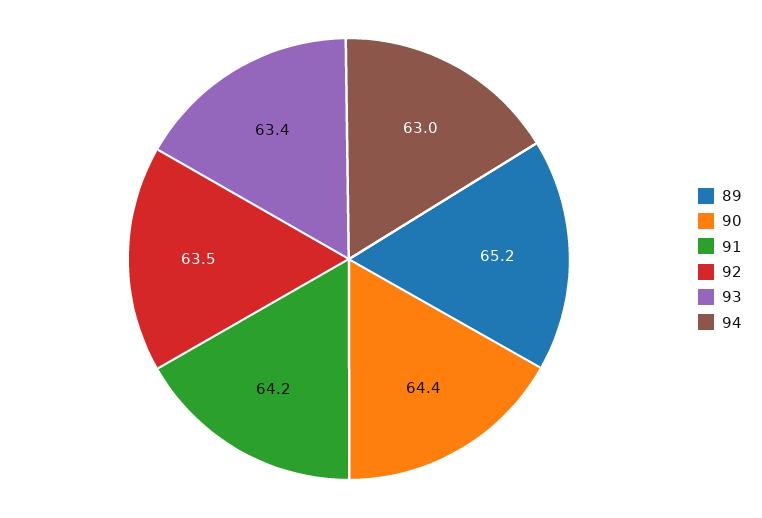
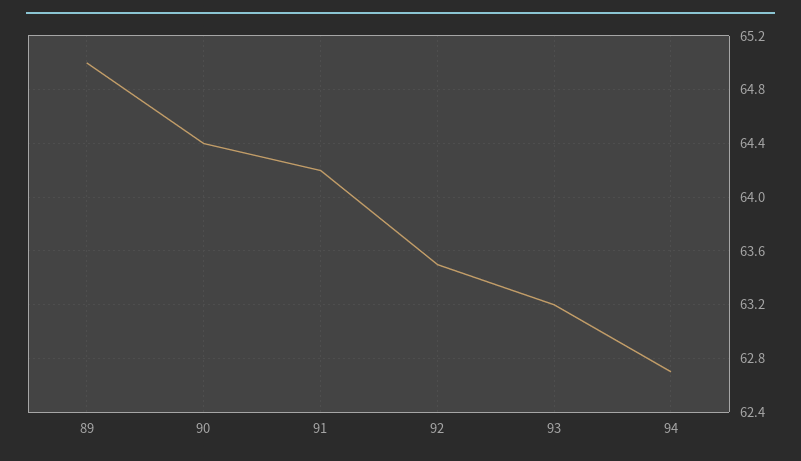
  {
-   "89": 65.2,
+   "89": 65,
    "90": 64.4,
    "91": 64.2,
    "92": 63.5,
-   "93": 63.4,
+   "93": 63.2,
-   "94": 63
+   "94": 62.7
  }

